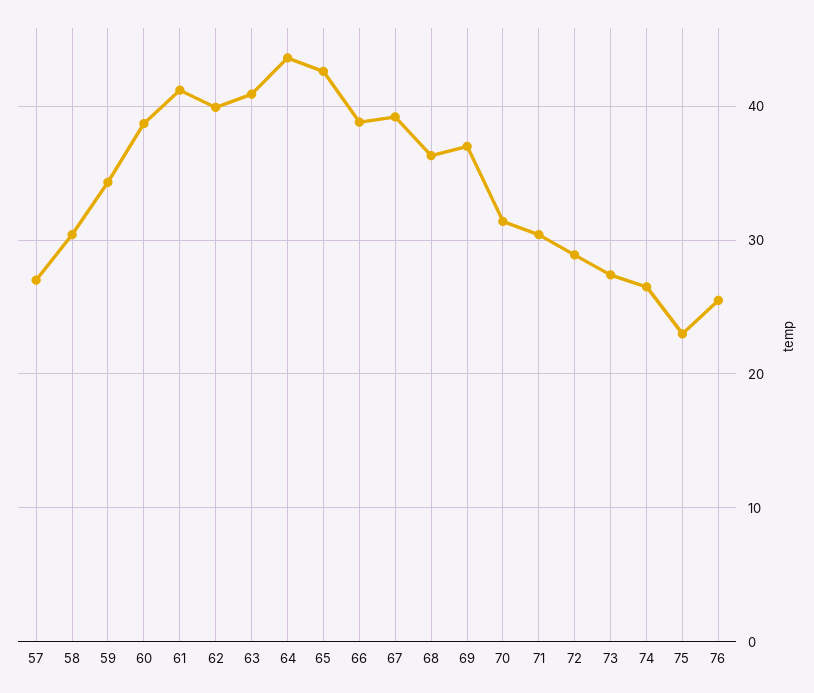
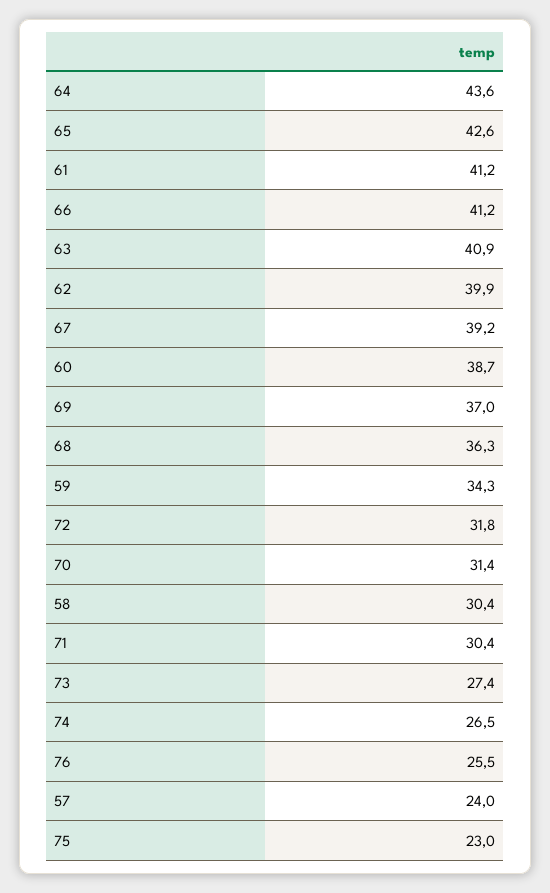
  {
-   "57": 27,
+   "57": 24,
    "58": 30.4,
    "59": 34.3,
    "60": 38.7,
    "61": 41.2,
    "62": 39.9,
    "63": 40.9,
    "64": 43.6,
    "65": 42.6,
-   "66": 39,
+   "66": 41.2,
    "67": 39.2,
    "68": 36.3,
    "69": 37,
    "70": 31.4,
    "71": 30.4,
-   "72": 29,
+   "72": 31.8,
    "73": 27.4,
    "74": 26.5,
    "75": 23,
    "76": 25.5
  }

